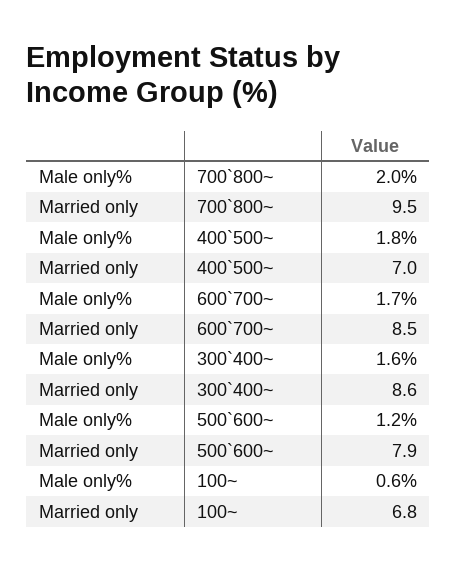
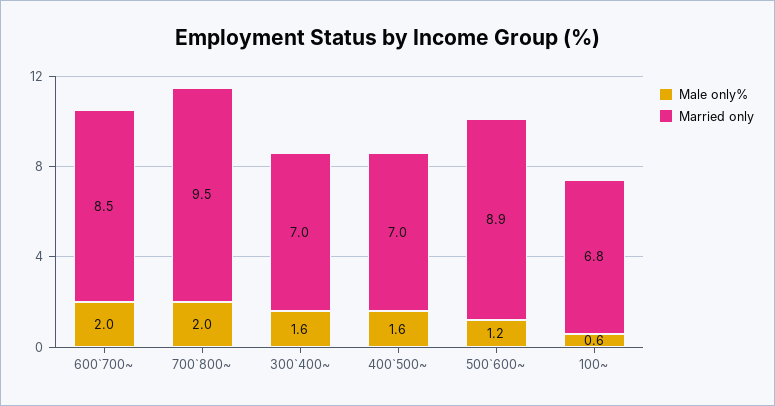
  {
    "Male only%": {
      "700`800~": 2,
-     "400`500~": 1.8,
+     "400`500~": 1.6,
-     "600`700~": 1.7,
+     "600`700~": 2,
      "300`400~": 1.6,
      "500`600~": 1.2,
      "100~": 0.6
    },
    "Married only": {
      "700`800~": 9.5,
      "400`500~": 7,
      "600`700~": 8.5,
-     "300`400~": 8.6,
+     "300`400~": 7,
-     "500`600~": 7.9,
+     "500`600~": 8.9,
      "100~": 6.8
    }
  }

